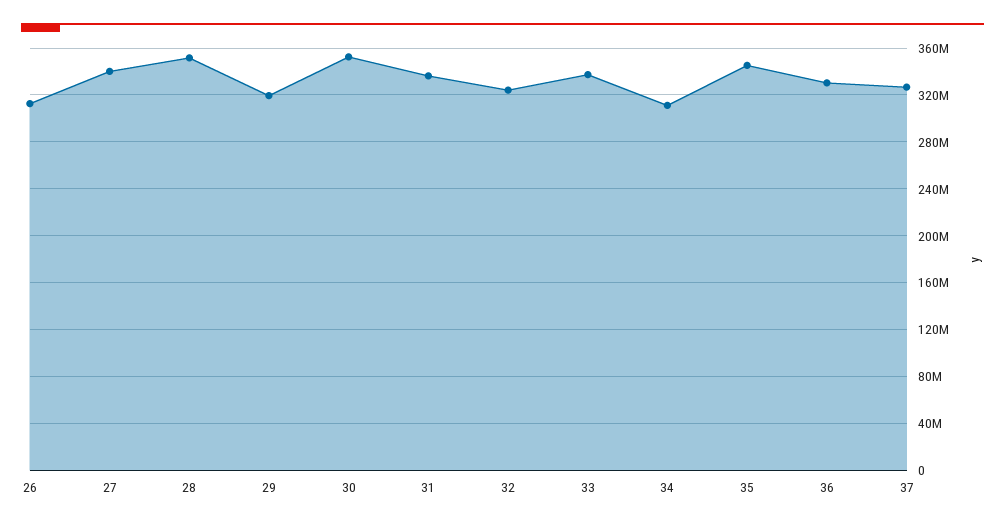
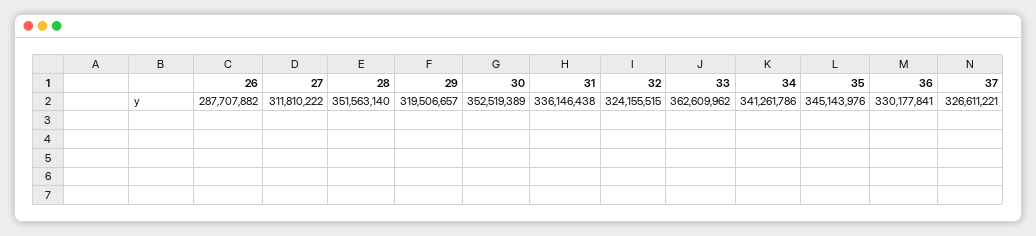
  {
-   "26": 310000000,
+   "26": 287707882,
-   "27": 340000000,
+   "27": 311810222,
    "28": 351563140,
    "29": 319506657,
    "30": 352519389,
    "31": 336146438,
    "32": 324155515,
-   "33": 340000000,
+   "33": 362609962,
-   "34": 310000000,
+   "34": 341261786,
    "35": 345143976,
    "36": 330177841,
    "37": 326611221
  }

